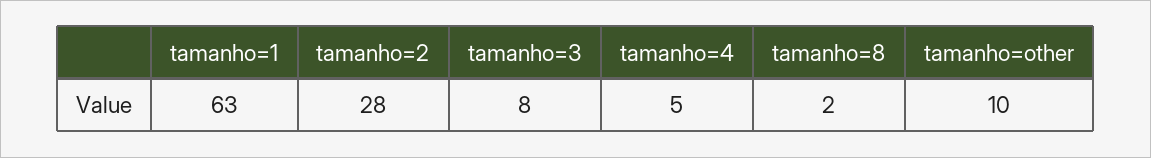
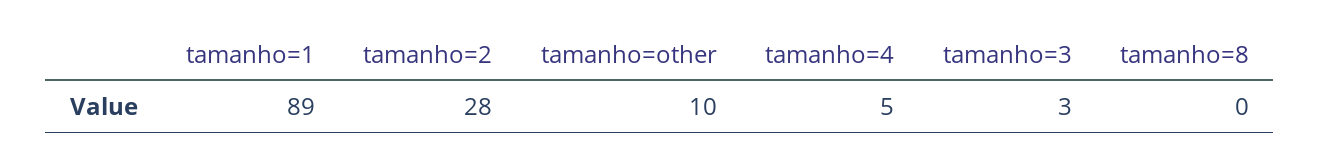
  {
-   "tamanho=1": 63,
+   "tamanho=1": 89,
    "tamanho=2": 28,
-   "tamanho=3": 8,
+   "tamanho=3": 3,
    "tamanho=4": 5,
-   "tamanho=8": 2,
+   "tamanho=8": 0,
    "tamanho=other": 10
  }

